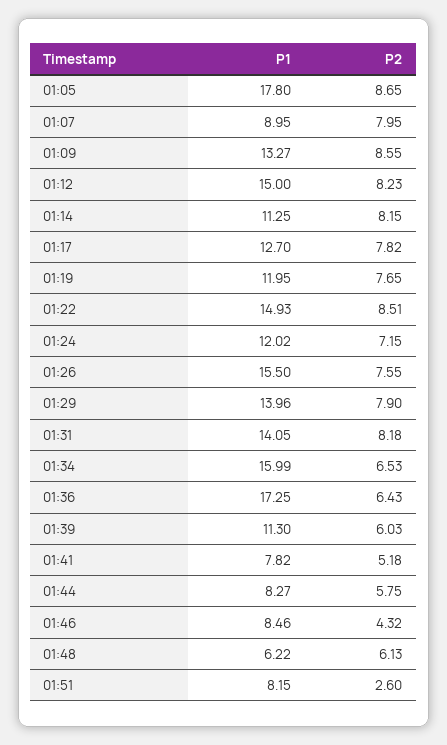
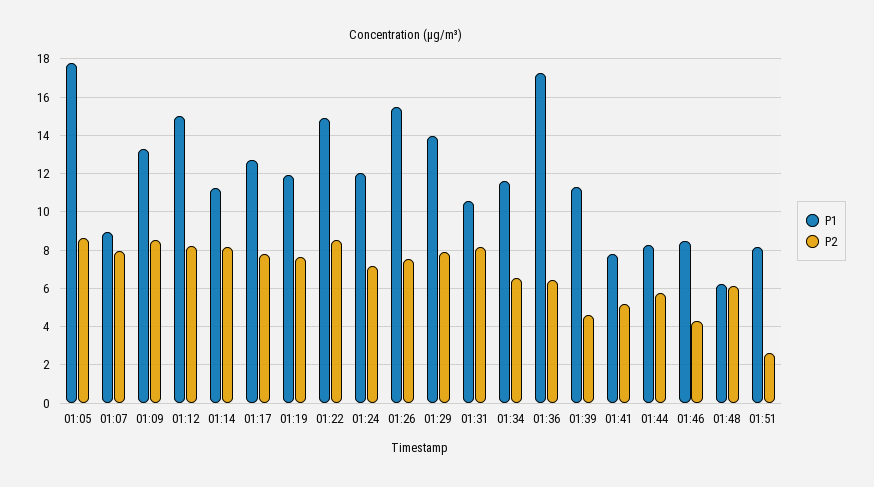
  {
    "P1": {
      "01:05": 17.8,
      "01:07": 8.95,
      "01:09": 13.27,
      "01:12": 15,
      "01:14": 11.25,
      "01:17": 12.7,
      "01:19": 11.95,
      "01:22": 14.93,
      "01:24": 12.02,
      "01:26": 15.5,
      "01:29": 13.96,
-     "01:31": 14.05,
+     "01:31": 10.5,
-     "01:34": 15.99,
+     "01:34": 11.5,
      "01:36": 17.25,
      "01:39": 11.3,
      "01:41": 7.82,
      "01:44": 8.27,
      "01:46": 8.46,
      "01:48": 6.22,
      "01:51": 8.15
    },
    "P2": {
      "01:05": 8.65,
      "01:07": 7.95,
      "01:09": 8.55,
      "01:12": 8.23,
      "01:14": 8.15,
      "01:17": 7.82,
      "01:19": 7.65,
      "01:22": 8.51,
      "01:24": 7.15,
      "01:26": 7.55,
      "01:29": 7.9,
      "01:31": 8.18,
      "01:34": 6.53,
      "01:36": 6.43,
-     "01:39": 6.03,
+     "01:39": 4.5,
      "01:41": 5.18,
      "01:44": 5.75,
      "01:46": 4.32,
      "01:48": 6.13,
      "01:51": 2.6
    }
  }

